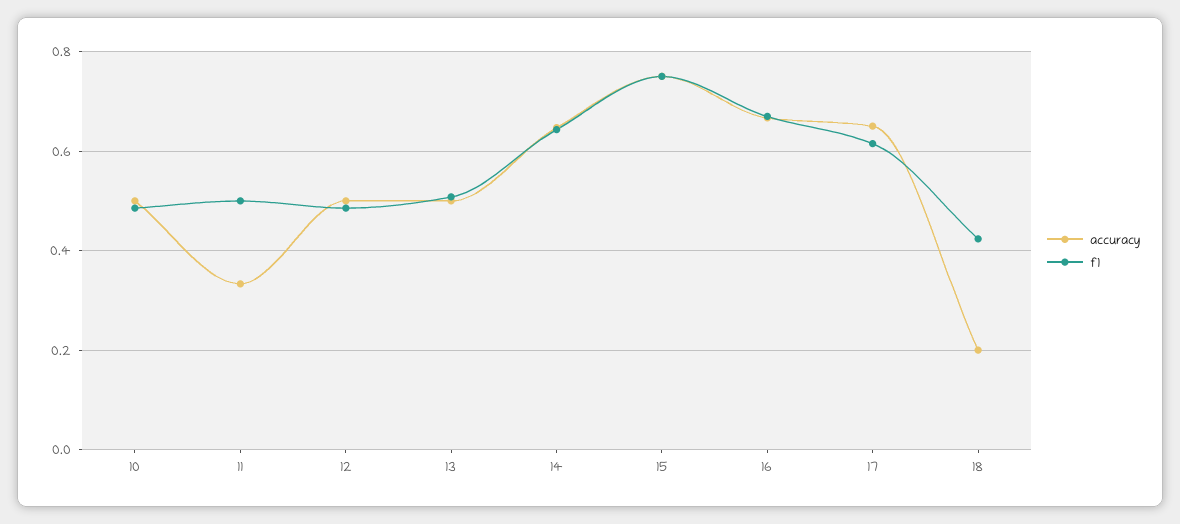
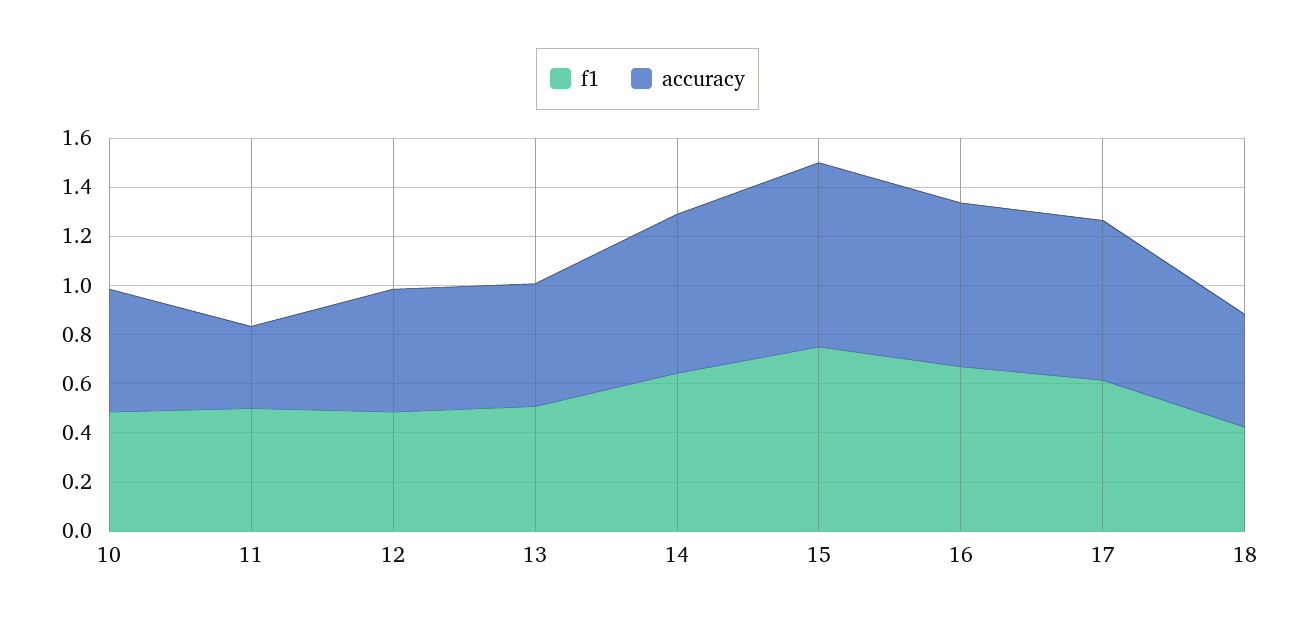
  {
    "accuracy": {
      "10": 0.5,
      "11": 0.34,
      "12": 0.5,
      "13": 0.5,
      "14": 0.64,
      "15": 0.76,
      "16": 0.66,
      "17": 0.66,
-     "18": 0.2
+     "18": 0.45
    },
    "f1": {
      "10": 0.48,
      "11": 0.5,
      "12": 0.48,
      "13": 0.5,
      "14": 0.64,
      "15": 0.76,
      "16": 0.66,
      "17": 0.62,
      "18": 0.42
    }
  }

